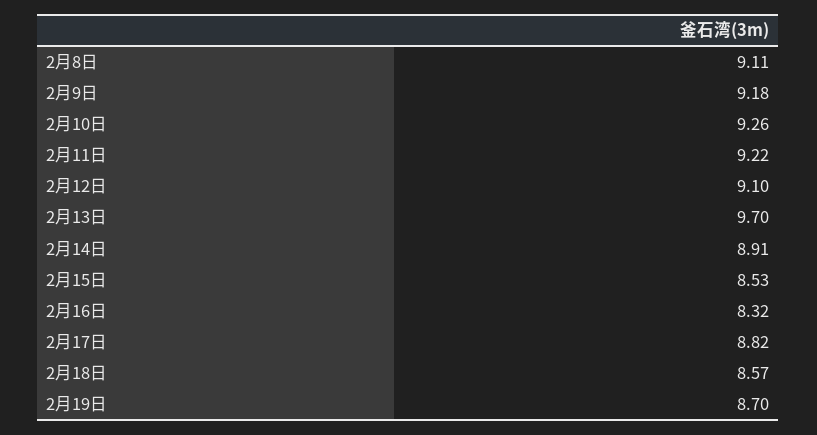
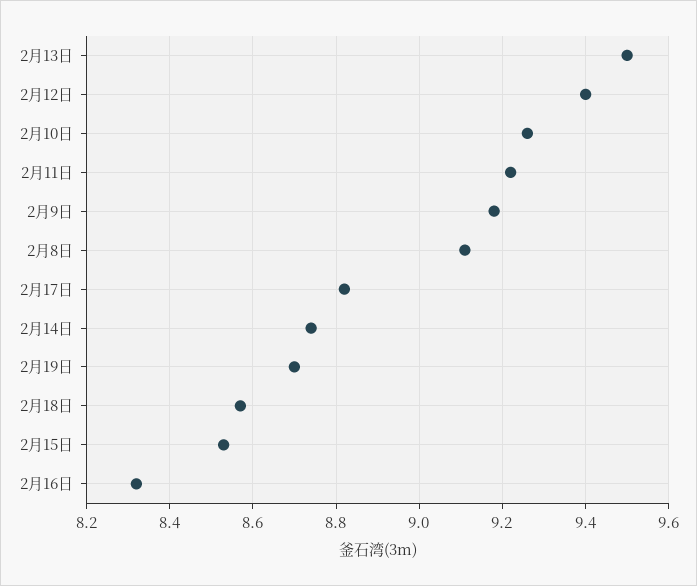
  {
    "2月8日": 9.11,
    "2月9日": 9.18,
    "2月10日": 9.26,
    "2月11日": 9.22,
-   "2月12日": 9.1,
+   "2月12日": 9.4,
-   "2月13日": 9.7,
+   "2月13日": 9.5,
-   "2月14日": 8.91,
+   "2月14日": 8.75,
    "2月15日": 8.53,
    "2月16日": 8.32,
    "2月17日": 8.82,
    "2月18日": 8.57,
    "2月19日": 8.7
  }

